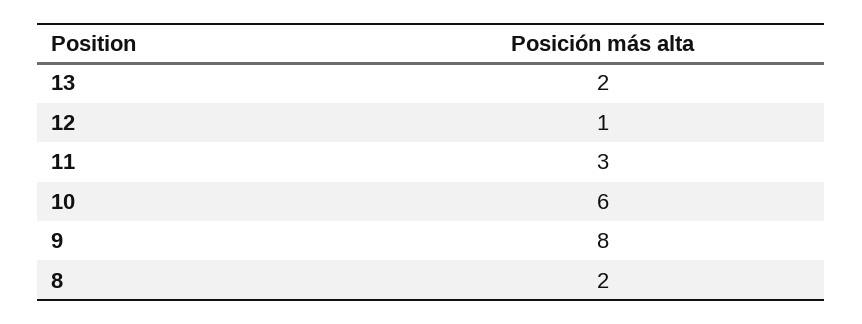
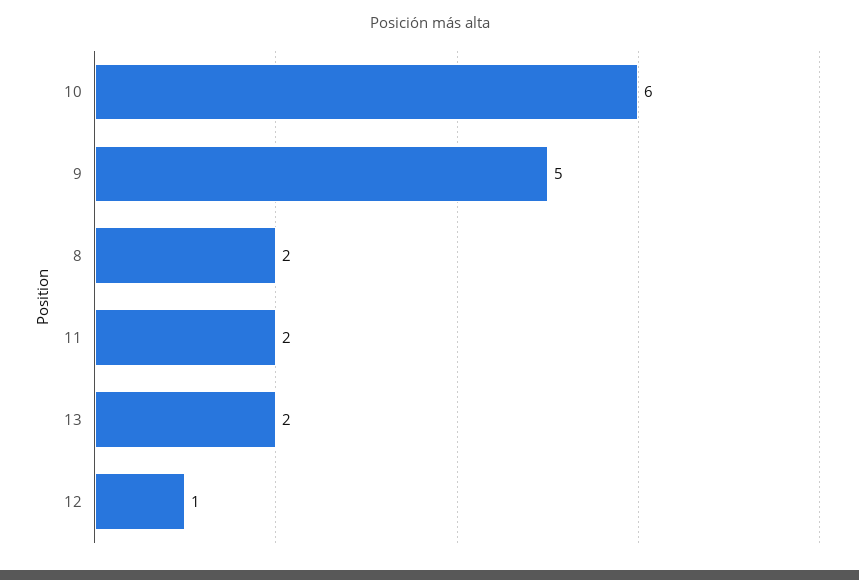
  {
    "13": 2,
    "12": 1,
-   "11": 3,
+   "11": 2,
    "10": 6,
-   "9": 8,
+   "9": 5,
    "8": 2
  }

